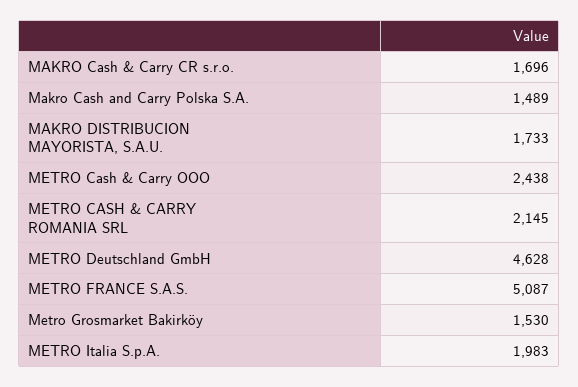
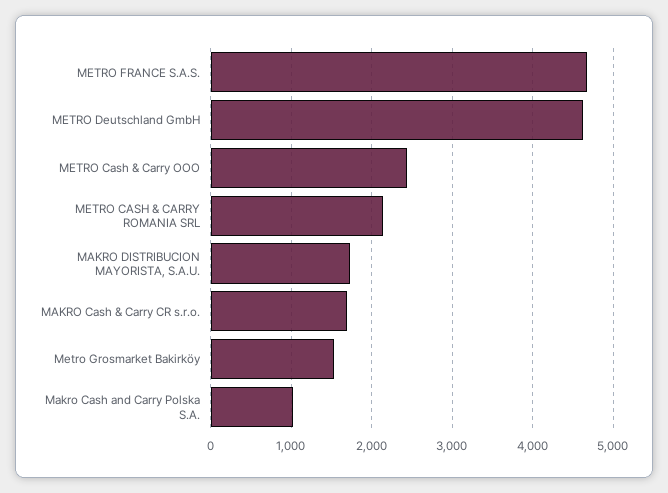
  {
    "MAKRO Cash & Carry CR s.r.o.": 1696,
-   "Makro Cash and Carry Polska S.A.": 1489,
+   "Makro Cash and Carry Polska S.A.": 1000,
    "MAKRO DISTRIBUCION MAYORISTA, S.A.U.": 1733,
    "METRO Cash & Carry OOO": 2438,
    "METRO CASH & CARRY ROMANIA SRL": 2145,
    "METRO Deutschland GmbH": 4628,
-   "METRO FRANCE S.A.S.": 5087,
+   "METRO FRANCE S.A.S.": 4700,
-   "Metro Grosmarket Bakirköy": 1530,
+   "Metro Grosmarket Bakirköy": 1530
-   "METRO Italia S.p.A.": 1983
  }

